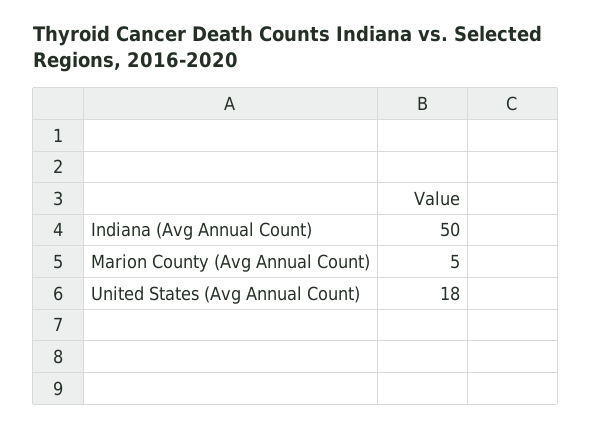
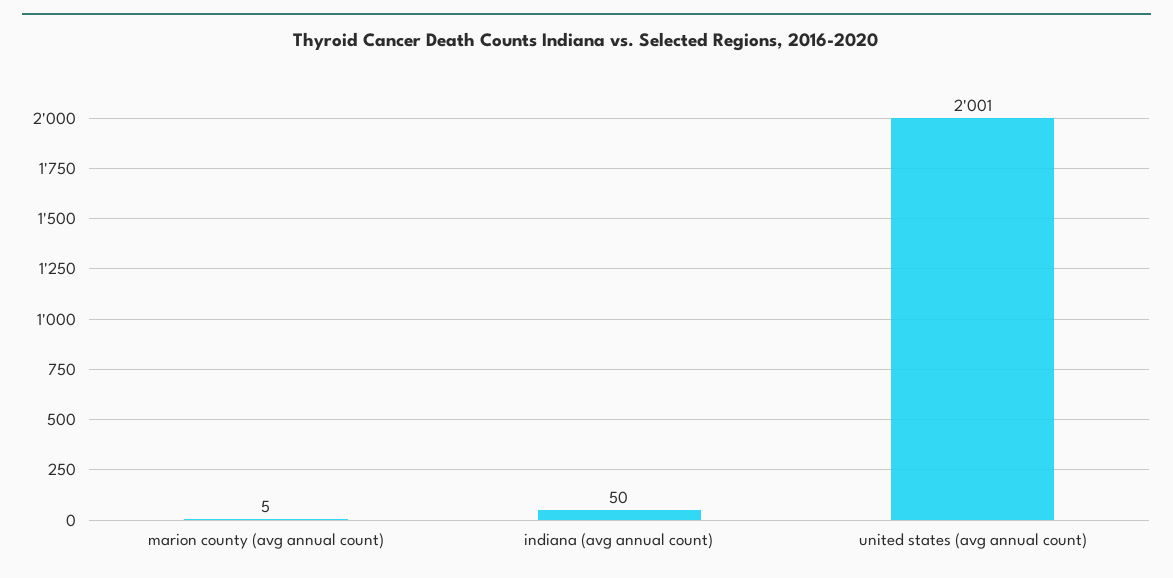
  {
    "Indiana (Avg Annual Count)": 50,
    "Marion County (Avg Annual Count)": 5,
-   "United States (Avg Annual Count)": 18
+   "United States (Avg Annual Count)": 2001
  }

